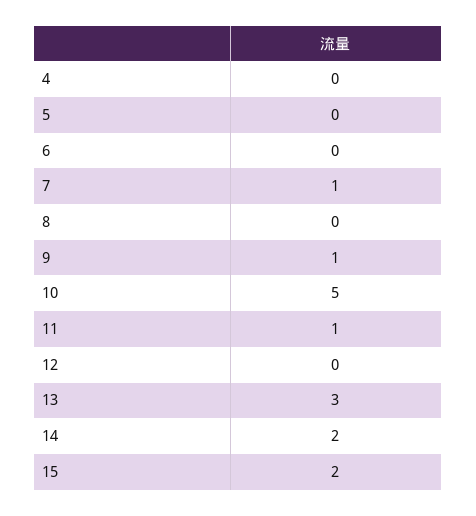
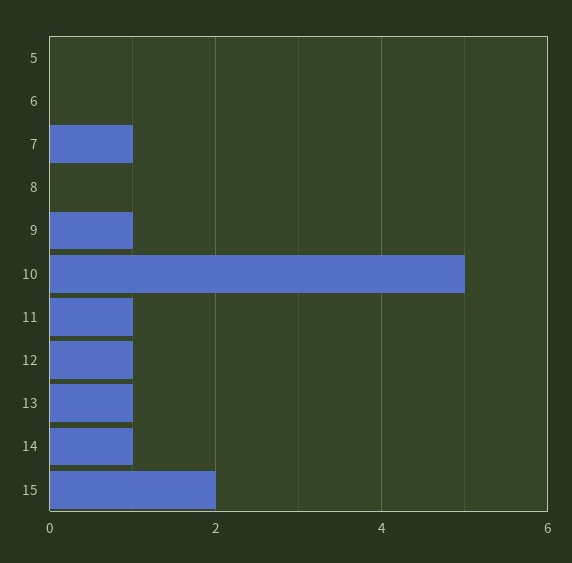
  {
-   "4": 0,
    "5": 0,
    "6": 0,
    "7": 1,
    "8": 0,
    "9": 1,
    "10": 5,
    "11": 1,
-   "12": 0,
+   "12": 1,
-   "13": 3,
+   "13": 1,
-   "14": 2,
+   "14": 1,
    "15": 2
  }

